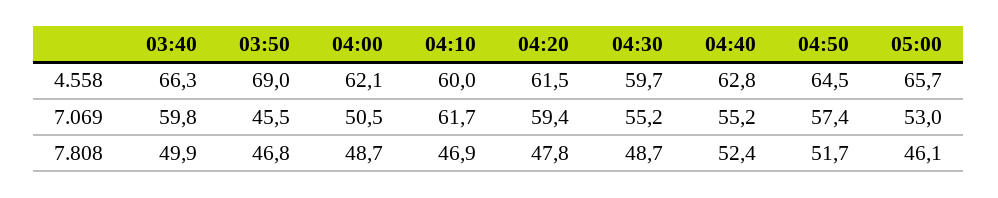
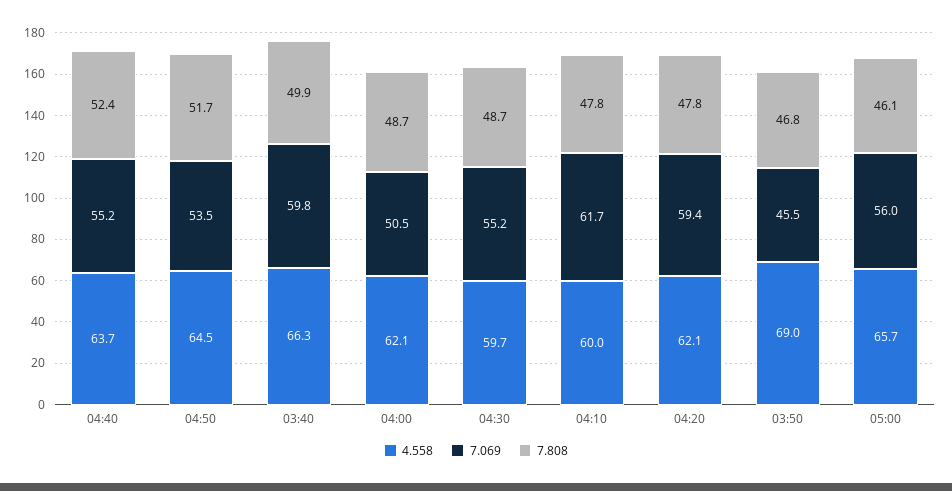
  {
    "4.558": {
      "03:40": 66.3,
      "03:50": 69,
      "04:00": 62.1,
      "04:10": 60,
-     "04:20": 61.5,
+     "04:20": 62.1,
      "04:30": 59.7,
-     "04:40": 62.8,
+     "04:40": 63.7,
      "04:50": 64.5,
      "05:00": 65.7
    },
    "7.069": {
      "03:40": 59.8,
      "03:50": 45.5,
      "04:00": 50.5,
      "04:10": 61.7,
      "04:20": 59.4,
      "04:30": 55.2,
      "04:40": 55.2,
-     "04:50": 57.4,
+     "04:50": 53.5,
-     "05:00": 53
+     "05:00": 56
    },
    "7.808": {
      "03:40": 49.9,
      "03:50": 46.8,
      "04:00": 48.7,
-     "04:10": 46.9,
+     "04:10": 47.8,
      "04:20": 47.8,
      "04:30": 48.7,
      "04:40": 52.4,
      "04:50": 51.7,
      "05:00": 46.1
    }
  }

